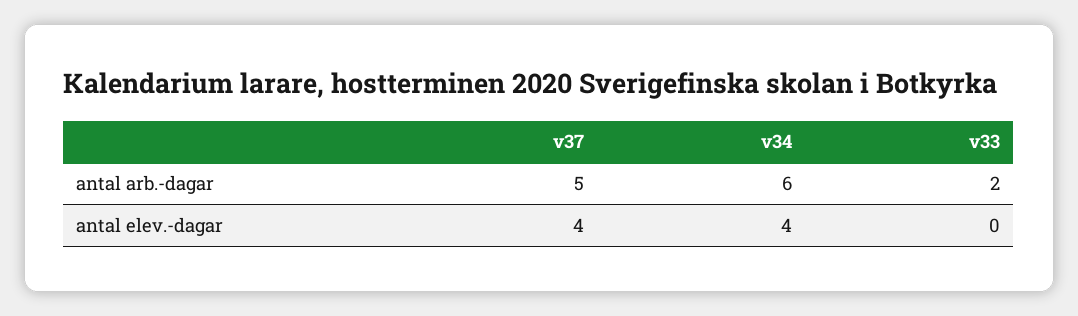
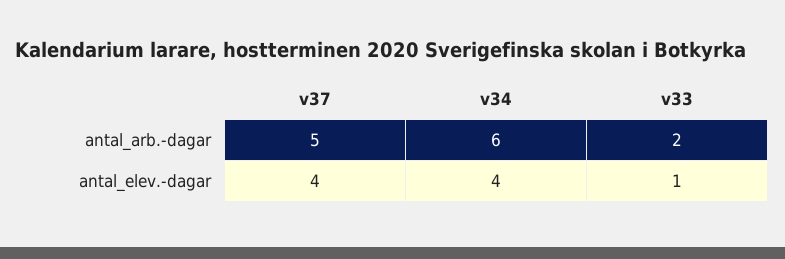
  {
    "v37": {
      "antal arb.-dagar": 5,
      "antal elev.-dagar": 4
    },
    "v34": {
      "antal arb.-dagar": 6,
      "antal elev.-dagar": 4
    },
    "v33": {
      "antal arb.-dagar": 2,
-     "antal elev.-dagar": 0
+     "antal elev.-dagar": 1
    }
  }

